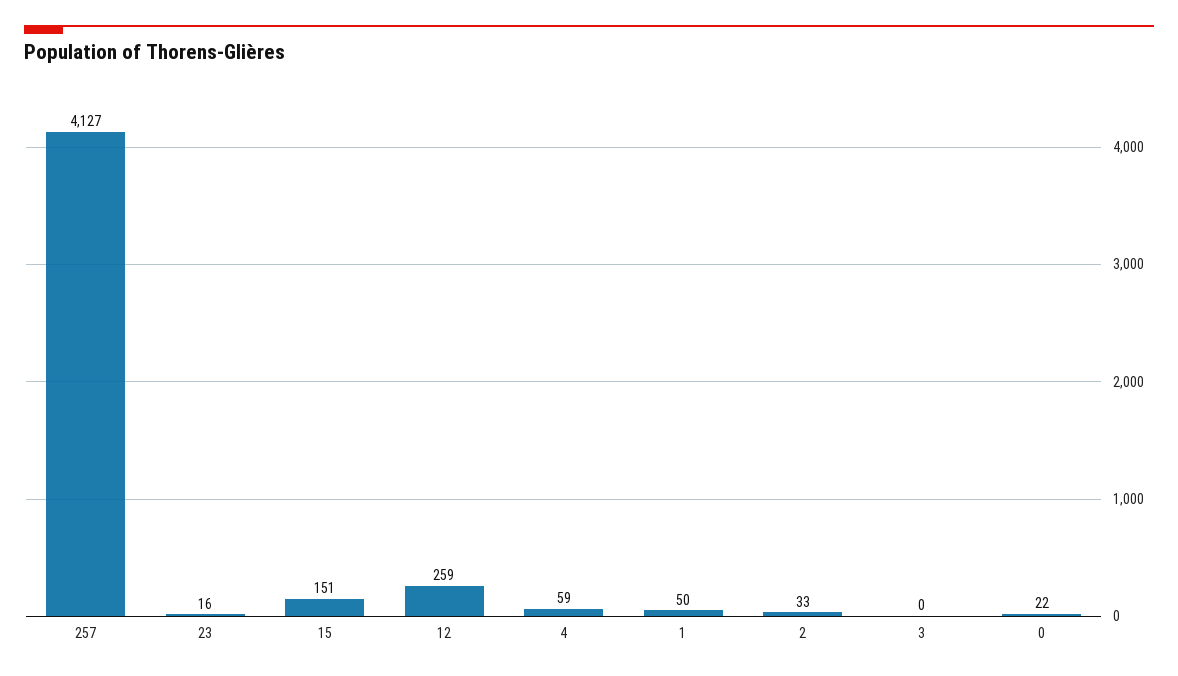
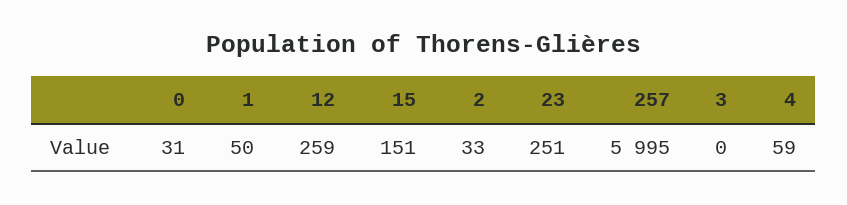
  {
-   "257": 4127,
+   "257": 5995,
-   "23": 16,
+   "23": 251,
    "15": 151,
    "12": 259,
    "4": 59,
    "1": 50,
    "2": 33,
    "3": 0,
-   "0": 22
+   "0": 31
  }

